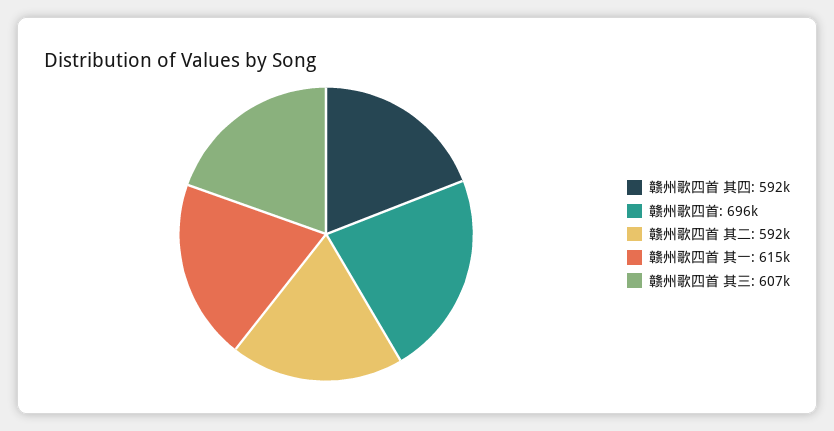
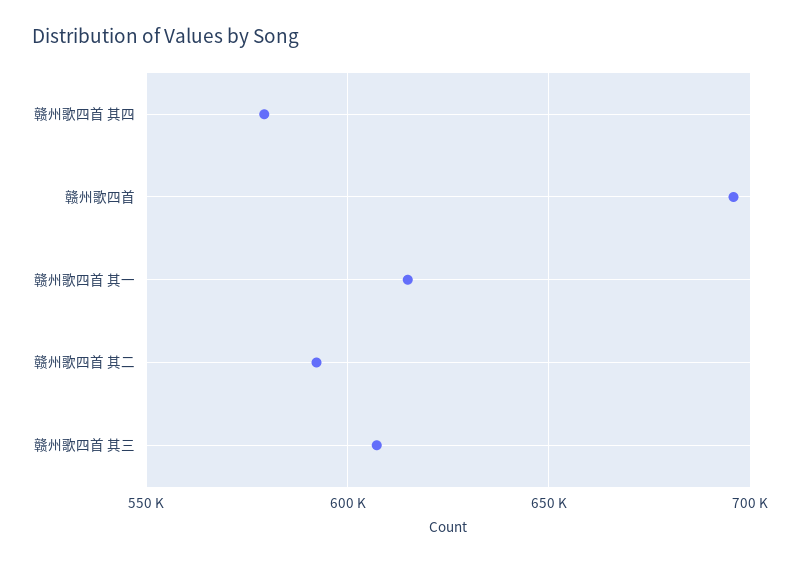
  {
-   "赣州歌四首 其四": 592000,
+   "赣州歌四首 其四": 580000,
    "赣州歌四首": 696000,
    "赣州歌四首 其二": 592000,
    "赣州歌四首 其一": 615000,
    "赣州歌四首 其三": 607000
  }

